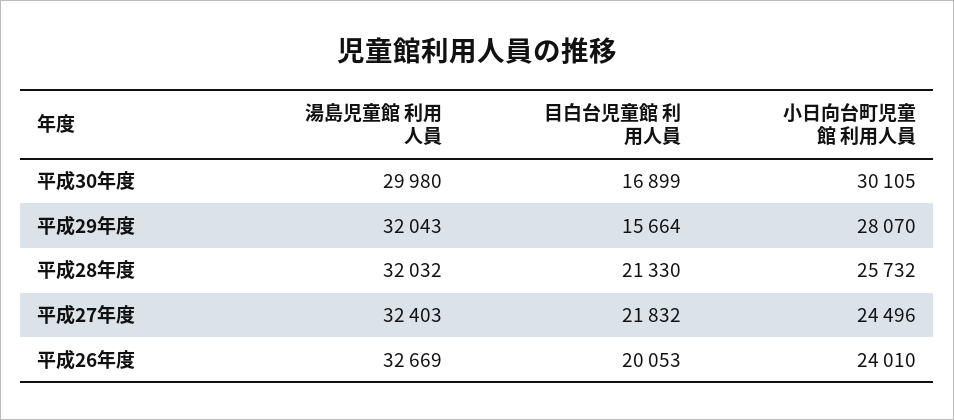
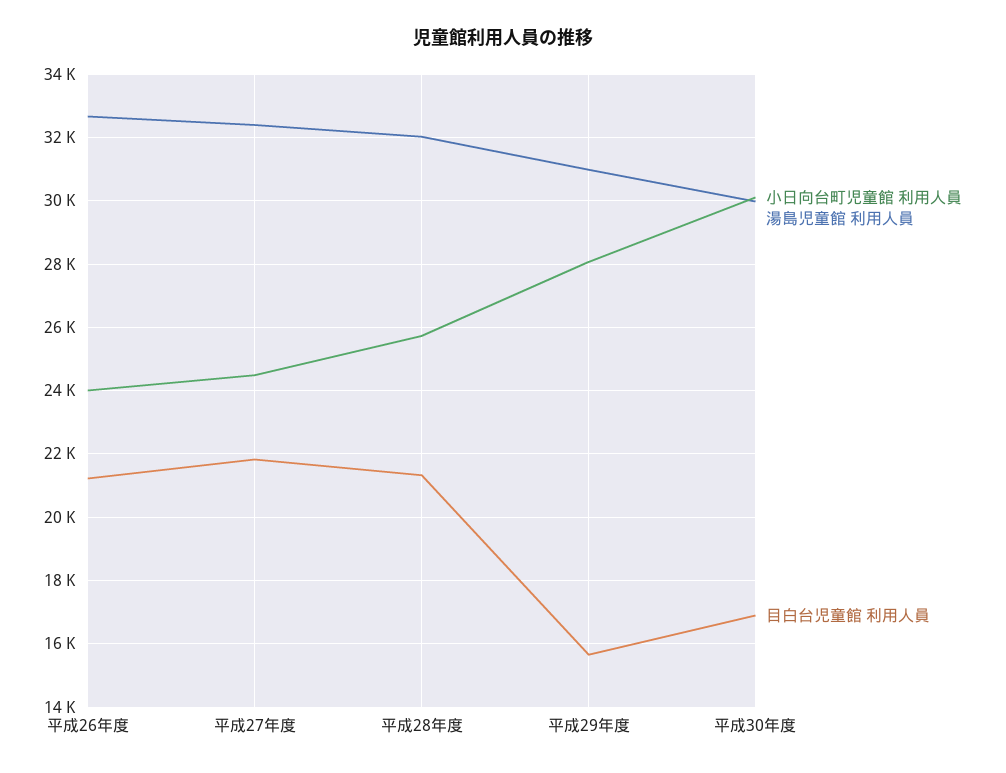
  {
    "湯島児童館 利用人員": {
      "平成30年度": 29980,
-     "平成29年度": 32043,
+     "平成29年度": 31000,
      "平成28年度": 32032,
      "平成27年度": 32403,
      "平成26年度": 32669
    },
    "目白台児童館 利用人員": {
      "平成30年度": 16899,
      "平成29年度": 15664,
      "平成28年度": 21330,
      "平成27年度": 21832,
-     "平成26年度": 20053
+     "平成26年度": 21200
    },
    "小日向台町児童館 利用人員": {
      "平成30年度": 30105,
      "平成29年度": 28070,
      "平成28年度": 25732,
      "平成27年度": 24496,
      "平成26年度": 24010
    }
  }

